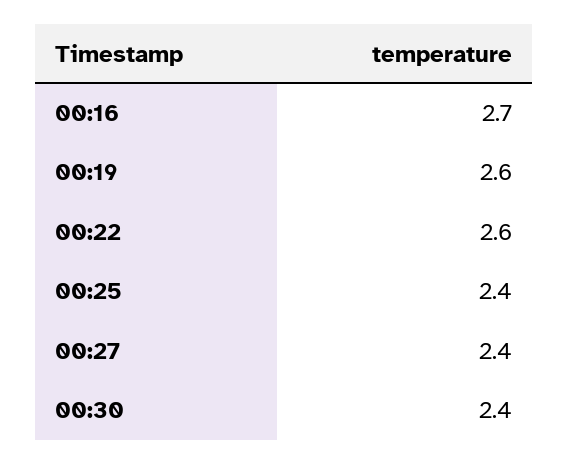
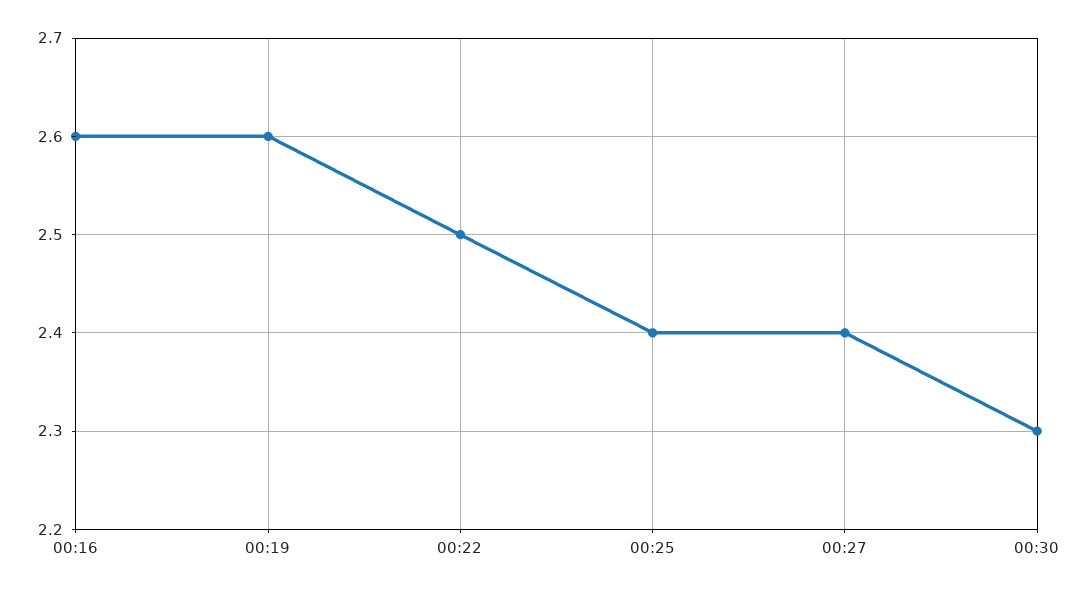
  {
-   "00:16": 2.7,
+   "00:16": 2.6,
    "00:19": 2.6,
-   "00:22": 2.6,
+   "00:22": 2.5,
    "00:25": 2.4,
    "00:27": 2.4,
-   "00:30": 2.4
+   "00:30": 2.3
  }

